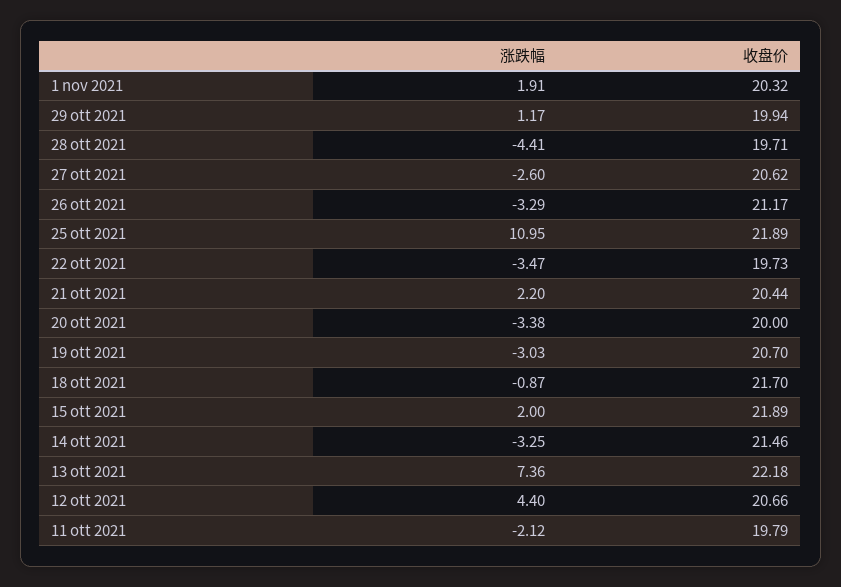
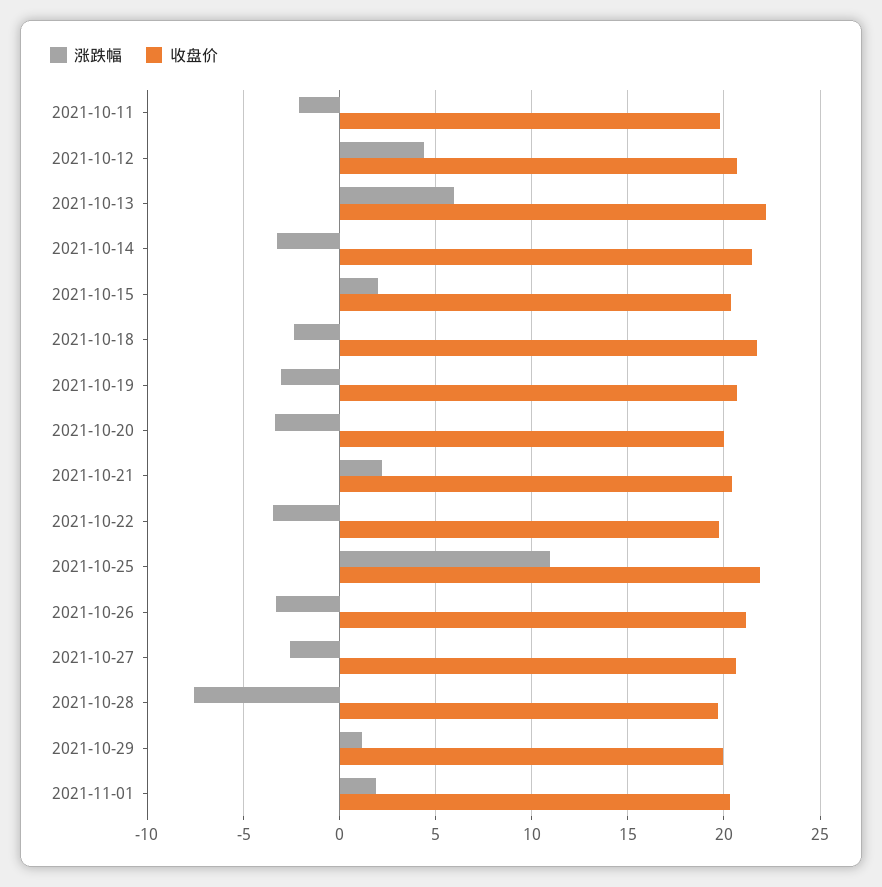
  {
    "涨跌幅": {
      "1 nov 2021": 1.91,
      "29 ott 2021": 1.17,
-     "28 ott 2021": -4.41,
+     "28 ott 2021": -7.5,
      "27 ott 2021": -2.6,
      "26 ott 2021": -3.29,
      "25 ott 2021": 10.95,
      "22 ott 2021": -3.47,
      "21 ott 2021": 2.2,
      "20 ott 2021": -3.38,
      "19 ott 2021": -3.03,
-     "18 ott 2021": -0.87,
+     "18 ott 2021": -2.5,
      "15 ott 2021": 2,
      "14 ott 2021": -3.25,
-     "13 ott 2021": 7.36,
+     "13 ott 2021": 6,
      "12 ott 2021": 4.4,
      "11 ott 2021": -2.12
    },
    "收盘价": {
      "1 nov 2021": 20.32,
      "29 ott 2021": 19.94,
      "28 ott 2021": 19.71,
      "27 ott 2021": 20.62,
      "26 ott 2021": 21.17,
      "25 ott 2021": 21.89,
      "22 ott 2021": 19.73,
      "21 ott 2021": 20.44,
      "20 ott 2021": 20,
      "19 ott 2021": 20.7,
      "18 ott 2021": 21.7,
-     "15 ott 2021": 21.89,
+     "15 ott 2021": 20.5,
      "14 ott 2021": 21.46,
      "13 ott 2021": 22.18,
      "12 ott 2021": 20.66,
      "11 ott 2021": 19.79
    }
  }

